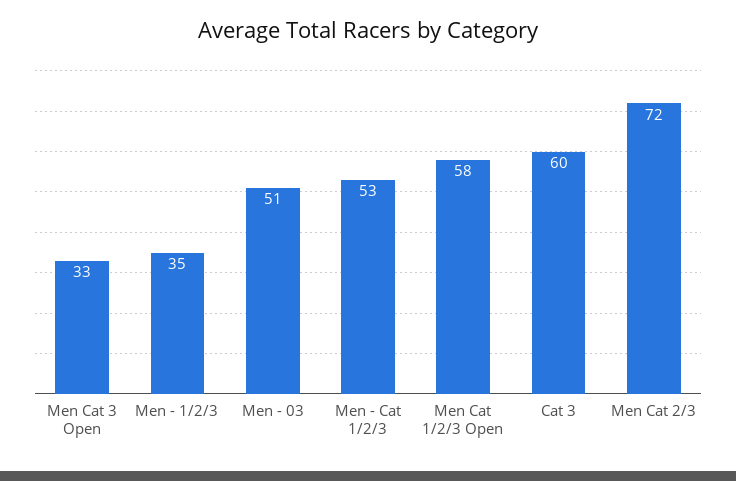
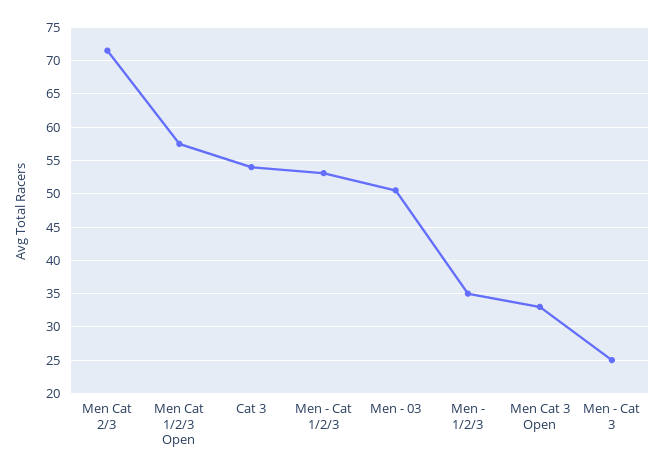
  {
    "Men Cat 3 Open": 33,
    "Men - 1/2/3": 35,
    "Men - 03": 51,
    "Men - Cat 1/2/3": 53,
    "Men Cat 1/2/3 Open": 58,
-   "Cat 3": 60,
+   "Cat 3": 54,
-   "Men Cat 2/3": 72
+   "Men Cat 2/3": 72,
+   "Men - Cat 3": 25
  }

